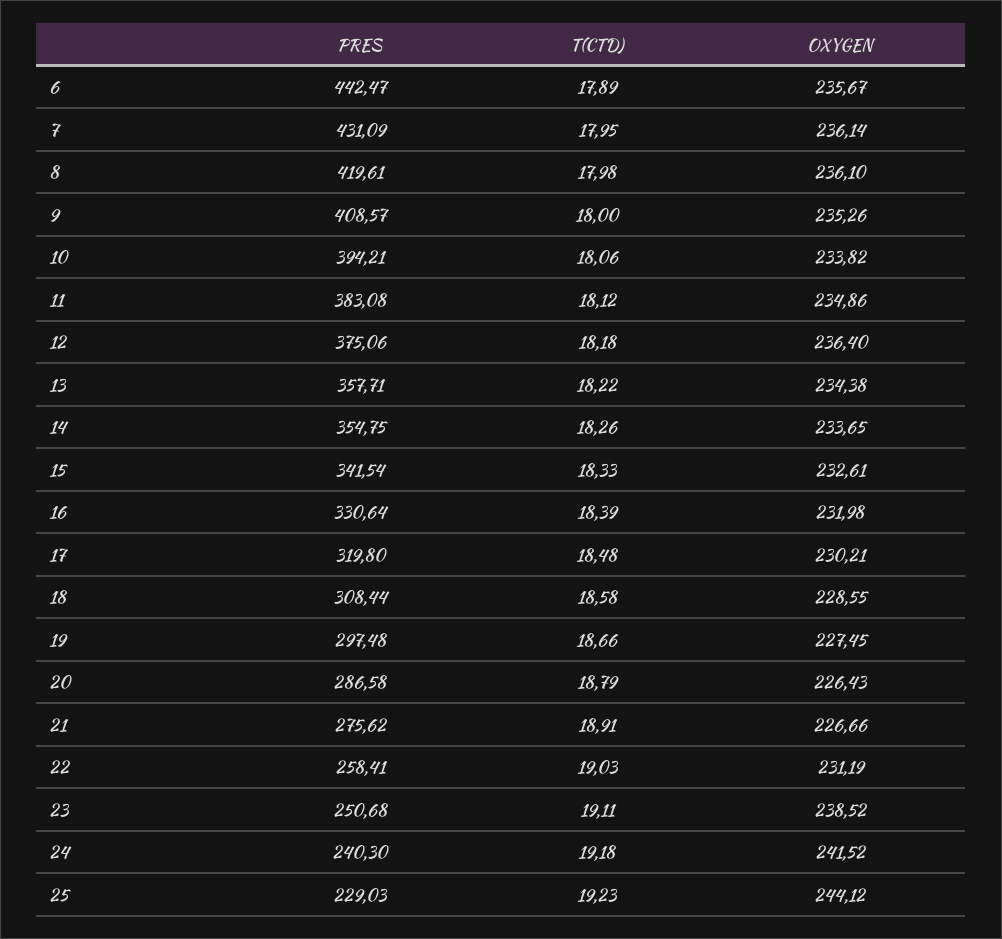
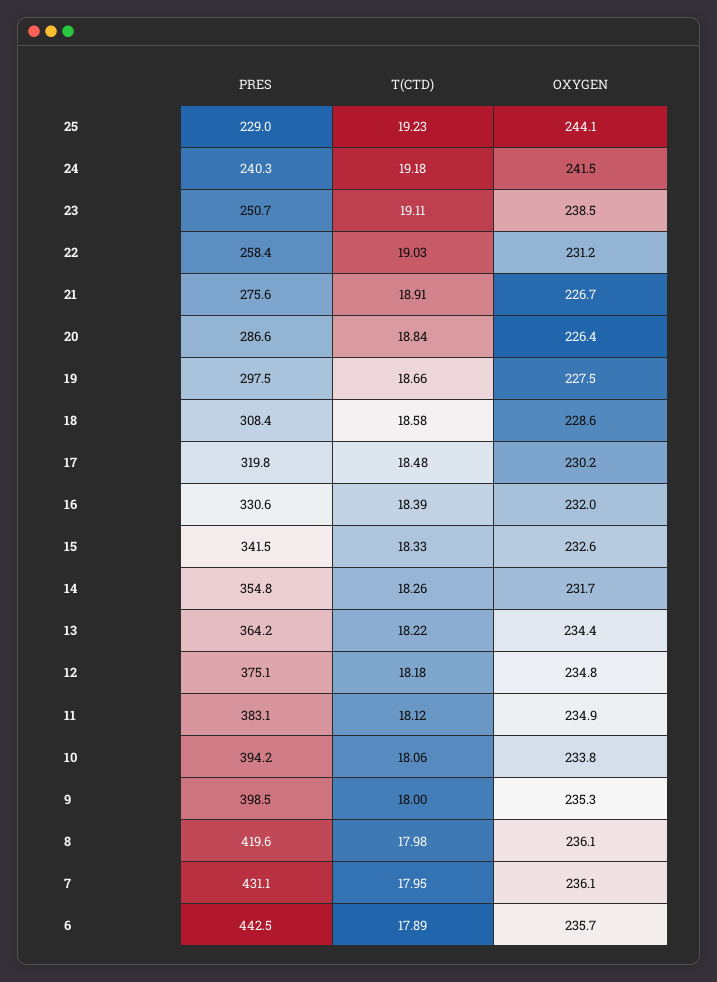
  {
    "PRES": {
      "6": 442.47,
      "7": 431.09,
      "8": 419.61,
-     "9": 408.57,
+     "9": 398.5,
      "10": 394.21,
      "11": 383.08,
      "12": 375.06,
-     "13": 357.71,
+     "13": 364.2,
      "14": 354.75,
      "15": 341.54,
      "16": 330.64,
      "17": 319.8,
      "18": 308.44,
      "19": 297.48,
      "20": 286.58,
      "21": 275.62,
      "22": 258.41,
      "23": 250.68,
      "24": 240.3,
      "25": 229.03
    },
    "T(CTD)": {
      "6": 17.89,
      "7": 17.95,
      "8": 17.98,
      "9": 18,
      "10": 18.06,
      "11": 18.12,
      "12": 18.18,
      "13": 18.22,
      "14": 18.26,
      "15": 18.33,
      "16": 18.39,
      "17": 18.48,
      "18": 18.58,
      "19": 18.66,
-     "20": 18.79,
+     "20": 18.84,
      "21": 18.91,
      "22": 19.03,
      "23": 19.11,
      "24": 19.18,
      "25": 19.23
    },
    "OXYGEN": {
      "6": 235.67,
      "7": 236.14,
      "8": 236.1,
      "9": 235.26,
      "10": 233.82,
      "11": 234.86,
-     "12": 236.4,
+     "12": 234.8,
      "13": 234.38,
-     "14": 233.65,
+     "14": 231.7,
      "15": 232.61,
      "16": 231.98,
      "17": 230.21,
      "18": 228.55,
      "19": 227.45,
      "20": 226.43,
      "21": 226.66,
      "22": 231.19,
      "23": 238.52,
      "24": 241.52,
      "25": 244.12
    }
  }

